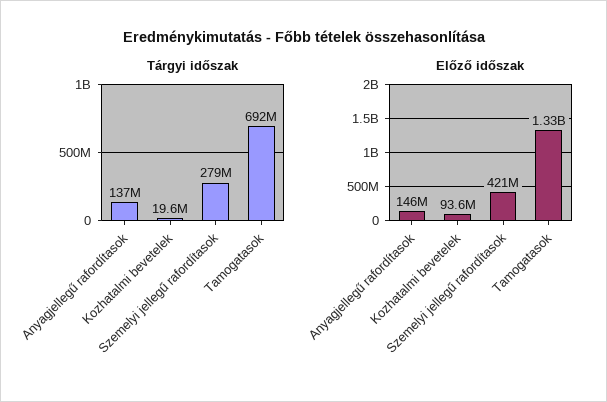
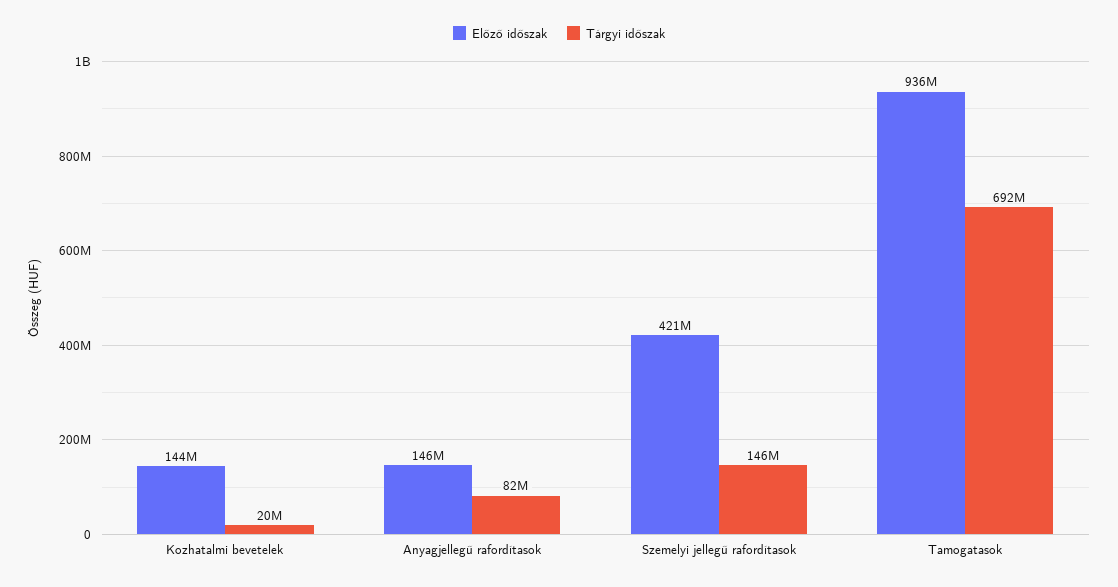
  {
    "Tárgyi időszak": {
-     "Anyagjellegű rafordítasok": 137000000,
+     "Anyagjellegű rafordítasok": 82000000,
      "Kozhatalmi bevetelek": 19600000,
-     "Szemelyi jellegű rafordítasok": 279000000,
+     "Szemelyi jellegű rafordítasok": 146000000,
      "Tamogatasok": 692000000
    },
    "Előző időszak": {
      "Anyagjellegű rafordítasok": 146000000,
-     "Kozhatalmi bevetelek": 93600000,
+     "Kozhatalmi bevetelek": 144000000,
      "Szemelyi jellegű rafordítasok": 421000000,
-     "Tamogatasok": 1330000000
+     "Tamogatasok": 936000000
    }
  }

